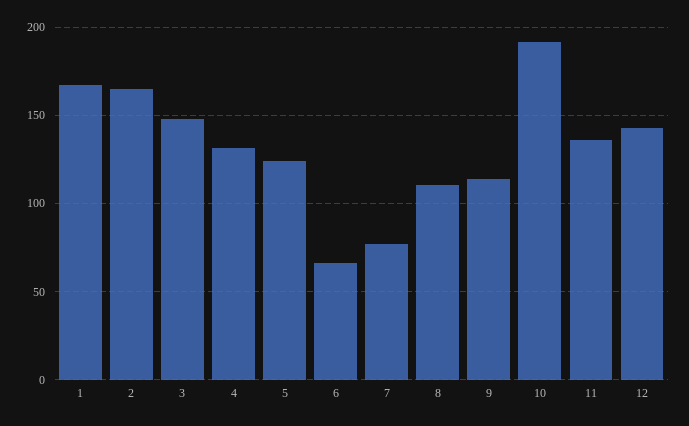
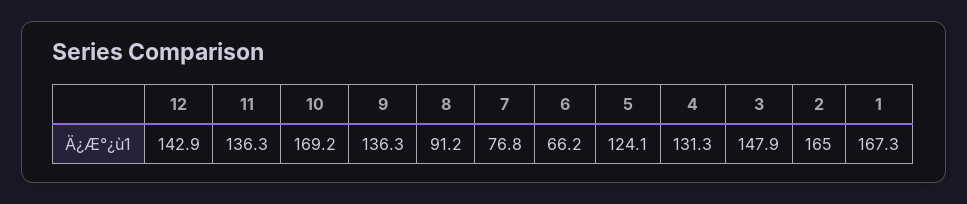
  {
    "1": 167.3,
    "2": 165,
    "3": 147.9,
    "4": 131.3,
    "5": 124.1,
    "6": 66.2,
    "7": 76.8,
-   "8": 110,
+   "8": 91.2,
-   "9": 115,
+   "9": 136.3,
-   "10": 190,
+   "10": 169.2,
    "11": 136.3,
    "12": 142.9
  }

